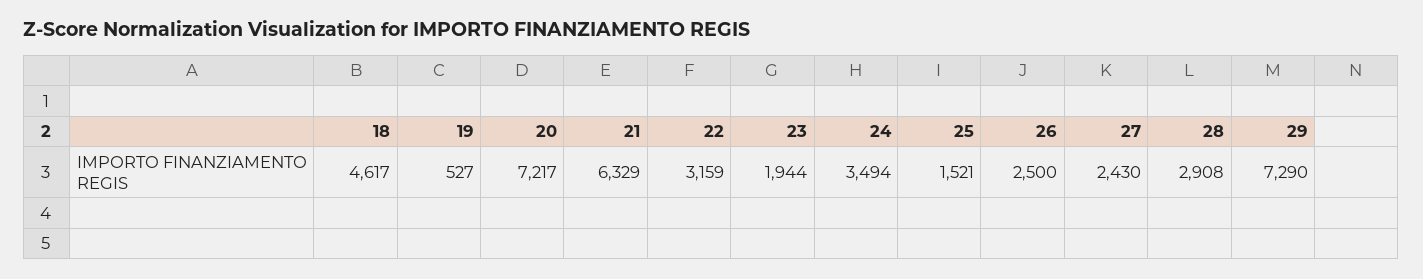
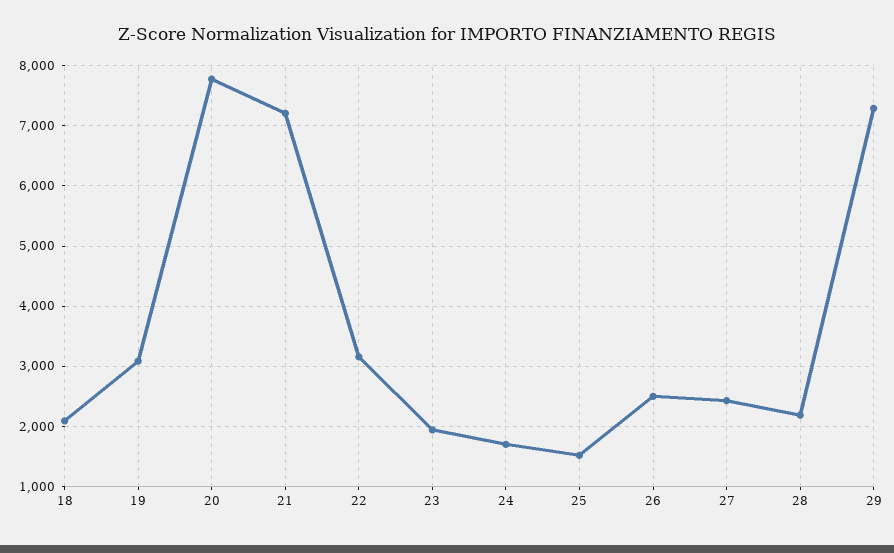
  {
-   "18": 4617,
+   "18": 2100,
-   "19": 527,
+   "19": 3100,
-   "20": 7217,
+   "20": 7800,
-   "21": 6329,
+   "21": 7200,
    "22": 3159,
    "23": 1944,
-   "24": 3494,
+   "24": 1700,
    "25": 1521,
    "26": 2500,
    "27": 2430,
-   "28": 2908,
+   "28": 2200,
    "29": 7290
  }

